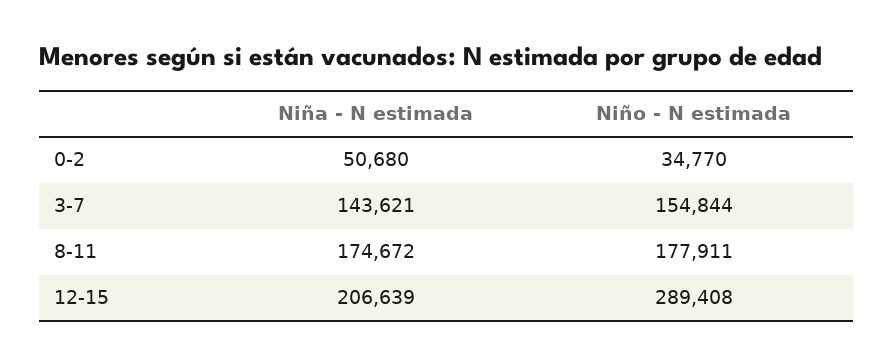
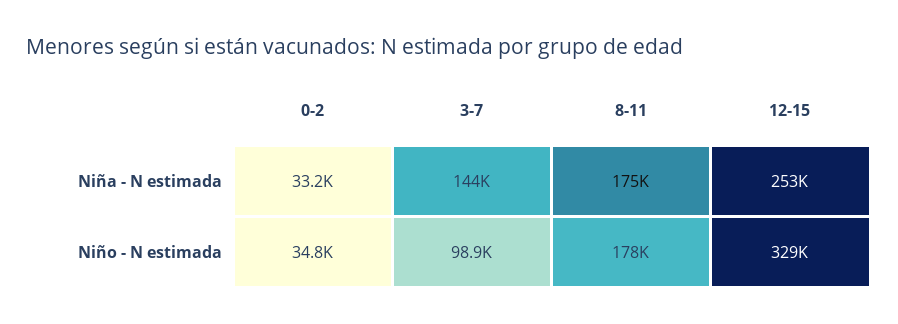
  {
    "Niña - N estimada": {
-     "0-2": 50680,
+     "0-2": 33200,
      "3-7": 143621,
      "8-11": 174672,
-     "12-15": 206639
+     "12-15": 253000
    },
    "Niño - N estimada": {
      "0-2": 34770,
-     "3-7": 154844,
+     "3-7": 98900,
      "8-11": 177911,
-     "12-15": 289408
+     "12-15": 329000
    }
  }

